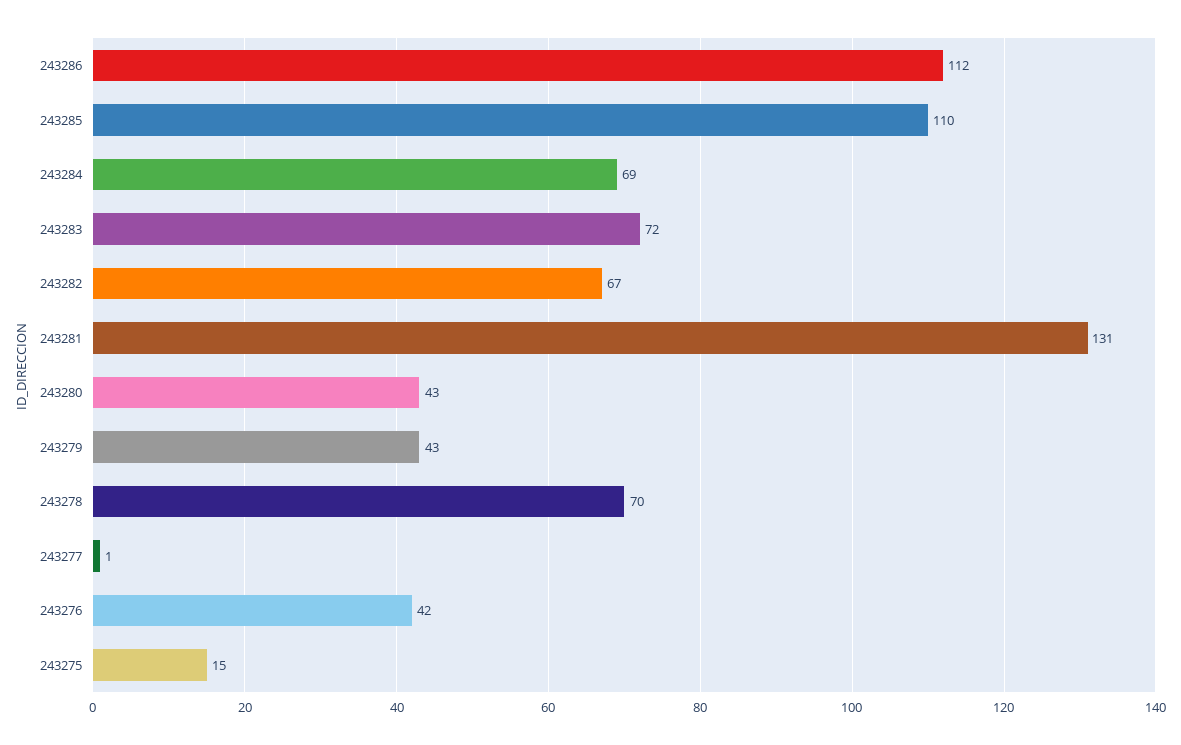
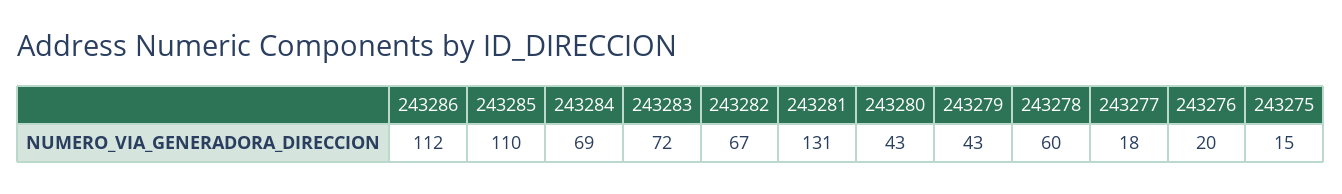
  {
    "243286": 112,
    "243285": 110,
    "243284": 69,
    "243283": 72,
    "243282": 67,
    "243281": 131,
    "243280": 43,
    "243279": 43,
-   "243278": 70,
+   "243278": 60,
-   "243277": 1,
+   "243277": 18,
-   "243276": 42,
+   "243276": 20,
    "243275": 15
  }

